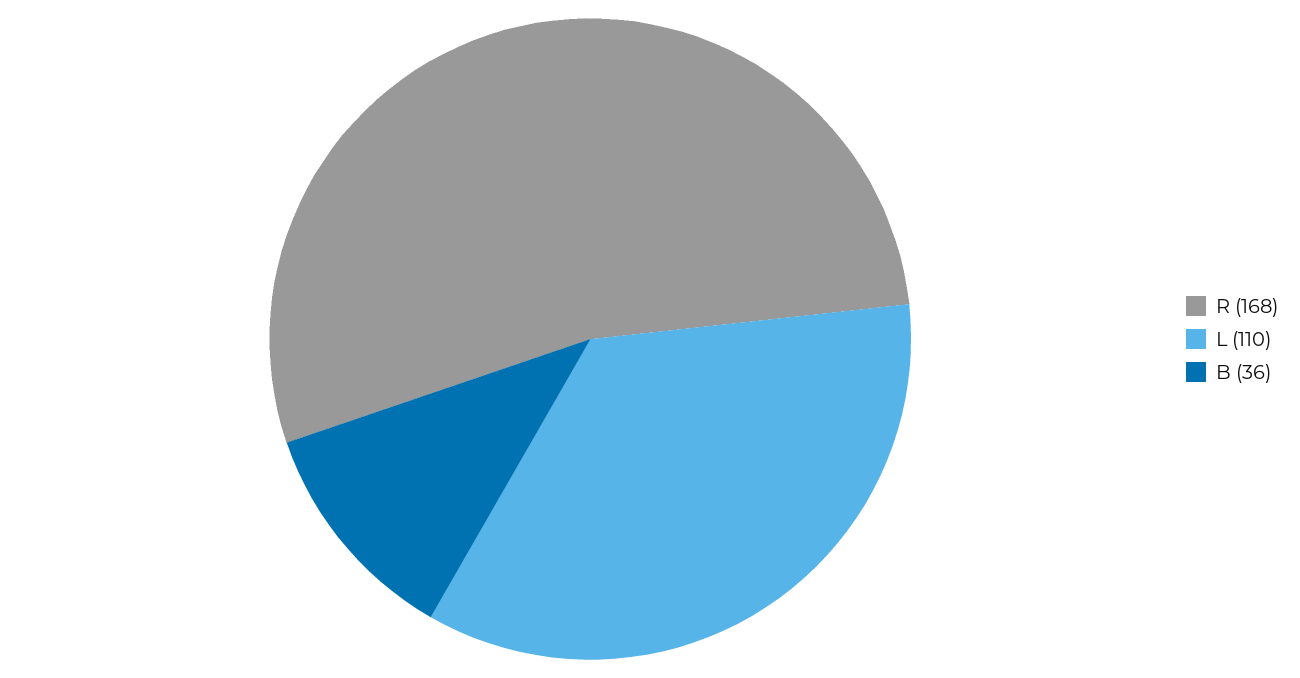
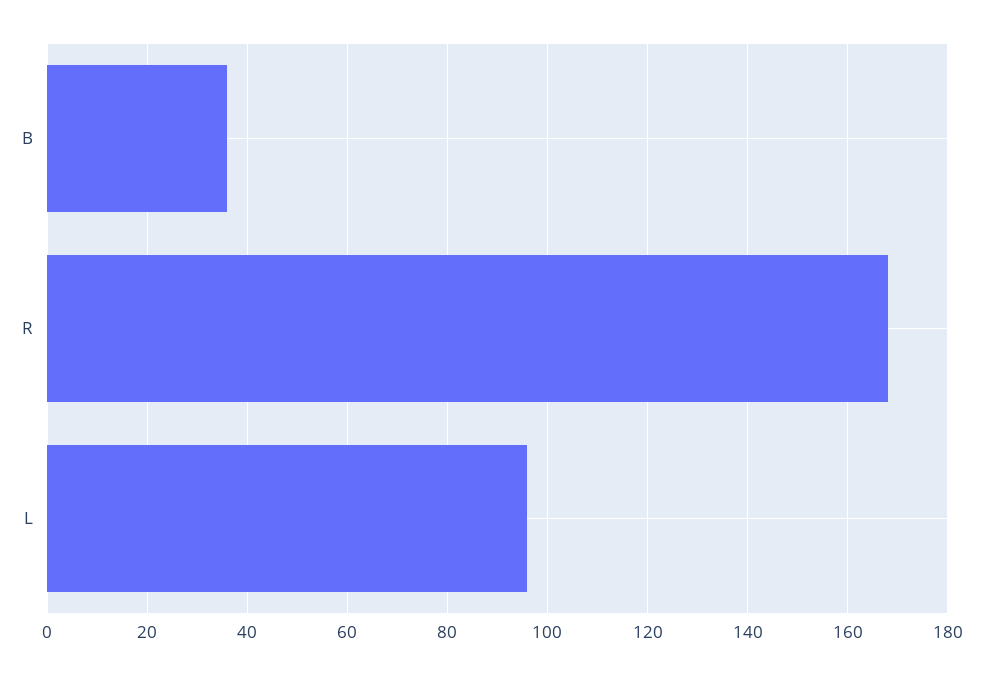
  {
    "R": 168,
-   "L": 110,
+   "L": 95,
    "B": 36
  }

